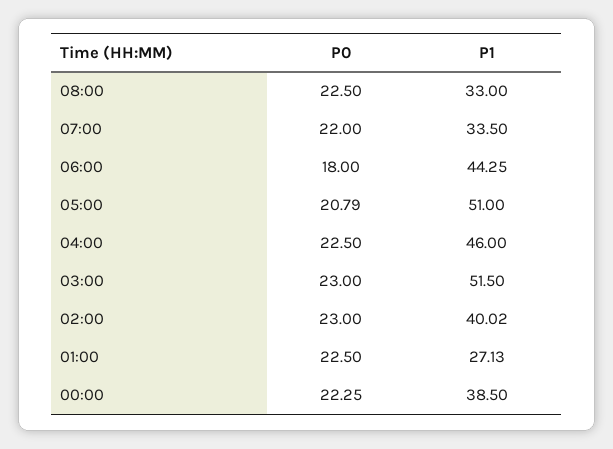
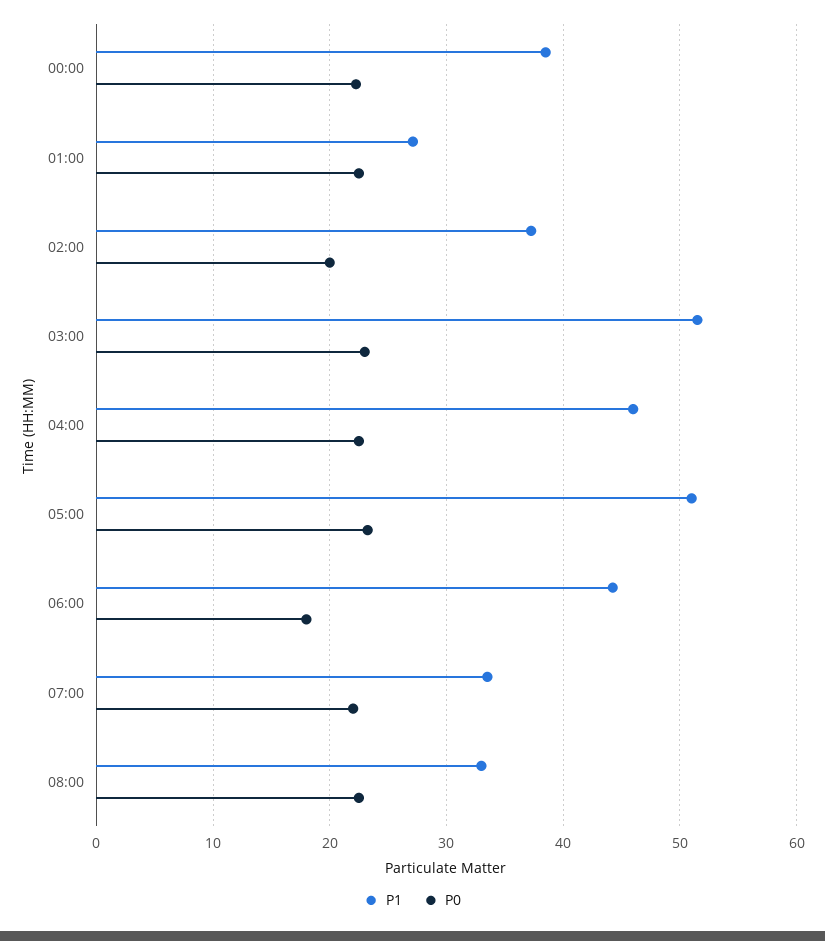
  {
    "P0": {
      "08:00": 22.5,
      "07:00": 22,
      "06:00": 18,
-     "05:00": 20.79,
+     "05:00": 23,
      "04:00": 22.5,
      "03:00": 23,
-     "02:00": 23,
+     "02:00": 20,
      "01:00": 22.5,
      "00:00": 22.25
    },
    "P1": {
      "08:00": 33,
      "07:00": 33.5,
      "06:00": 44.25,
      "05:00": 51,
      "04:00": 46,
      "03:00": 51.5,
-     "02:00": 40.02,
+     "02:00": 37,
      "01:00": 27.13,
      "00:00": 38.5
    }
  }

